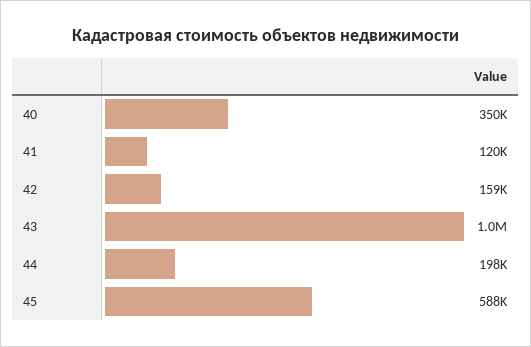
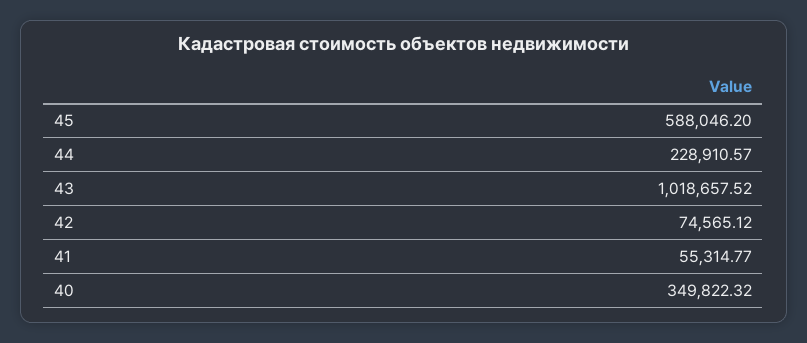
  {
    "40": 349822.32,
-   "41": 120000,
+   "41": 55314.77,
-   "42": 159000,
+   "42": 74565.12,
    "43": 1018657.52,
-   "44": 198000,
+   "44": 228910.57,
    "45": 588046.2
  }

